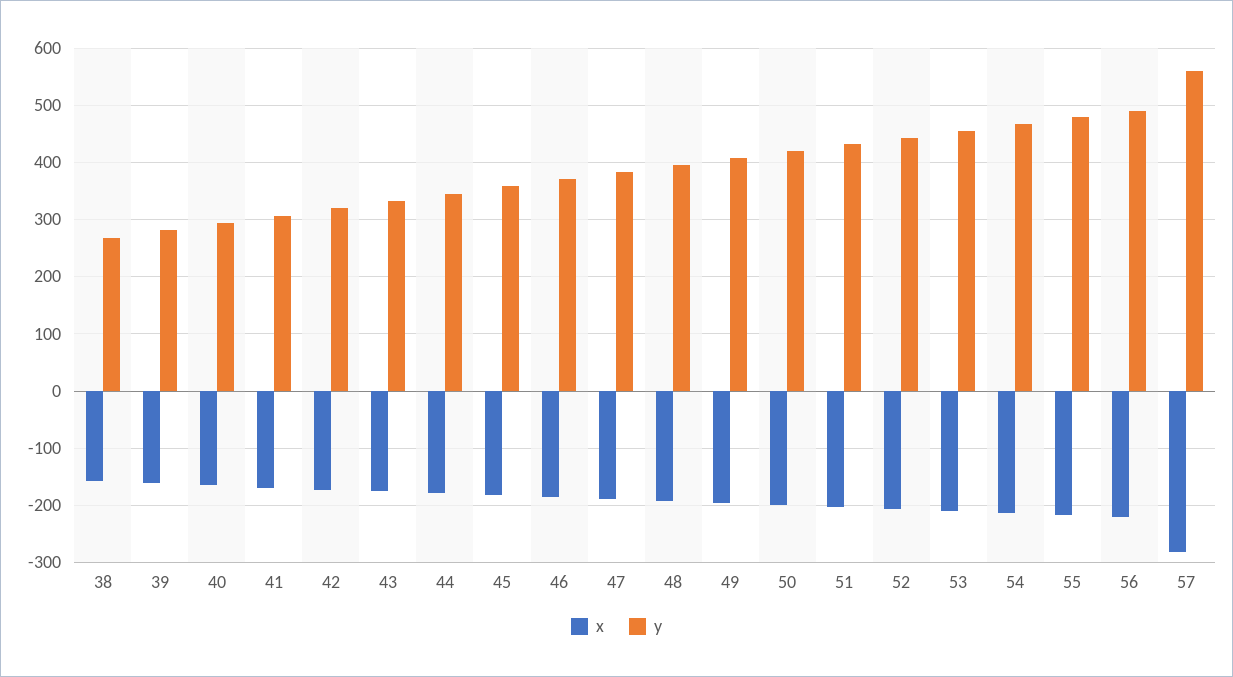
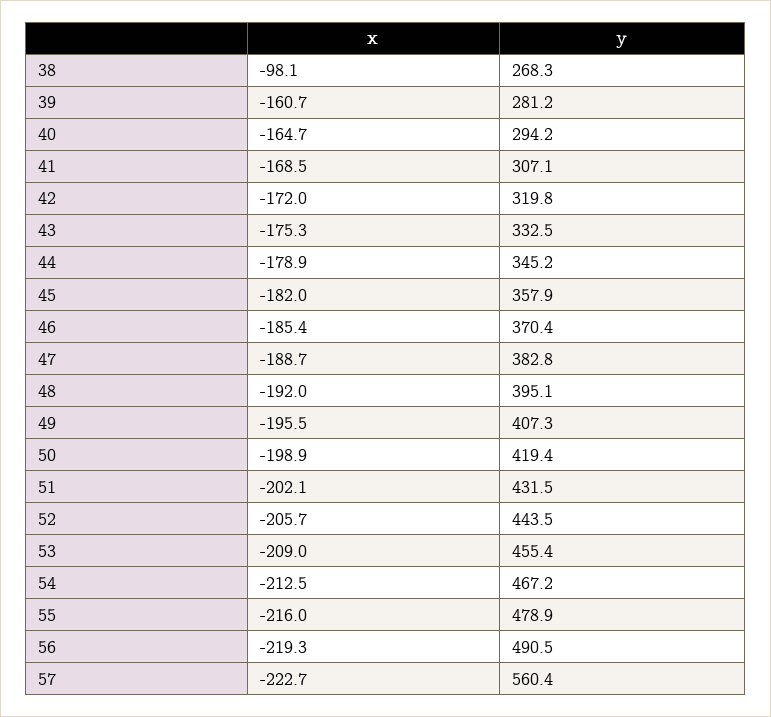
  {
    "x": {
-     "38": -160,
+     "38": -98.1,
      "39": -160.7,
      "40": -164.7,
      "41": -168.5,
      "42": -172,
      "43": -175.3,
      "44": -178.9,
      "45": -182,
      "46": -185.4,
      "47": -188.7,
      "48": -192,
      "49": -195.5,
      "50": -198.9,
      "51": -202.1,
      "52": -205.7,
      "53": -209,
      "54": -212.5,
      "55": -216,
      "56": -219.3,
-     "57": -280
+     "57": -222.7
    },
    "y": {
      "38": 268.3,
      "39": 281.2,
      "40": 294.2,
      "41": 307.1,
      "42": 319.8,
      "43": 332.5,
      "44": 345.2,
      "45": 357.9,
      "46": 370.4,
      "47": 382.8,
      "48": 395.1,
      "49": 407.3,
      "50": 419.4,
      "51": 431.5,
      "52": 443.5,
      "53": 455.4,
      "54": 467.2,
      "55": 478.9,
      "56": 490.5,
      "57": 560.4
    }
  }

